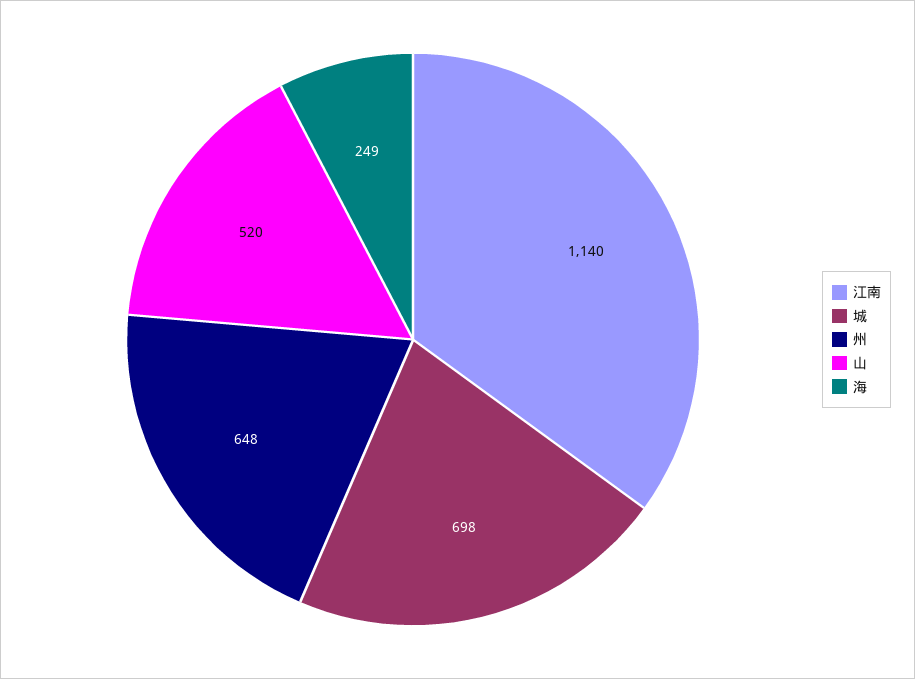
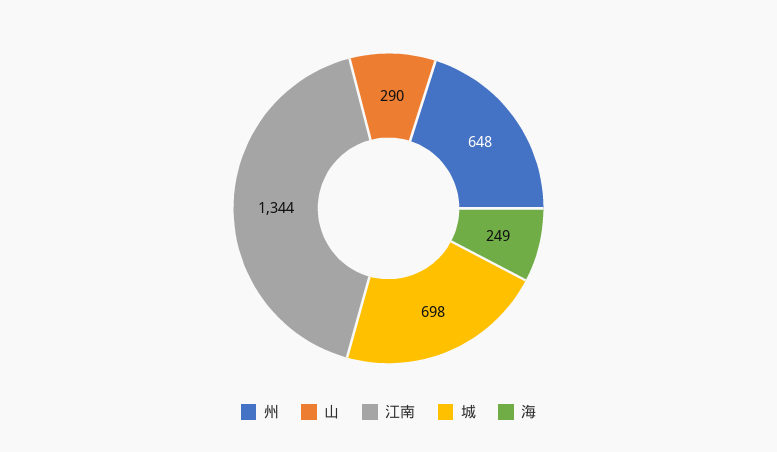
  {
-   "江南": 1140,
+   "江南": 1344,
    "城": 698,
    "州": 648,
-   "山": 520,
+   "山": 290,
    "海": 249
  }

